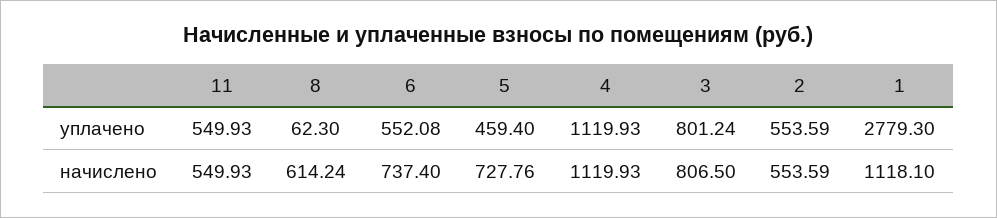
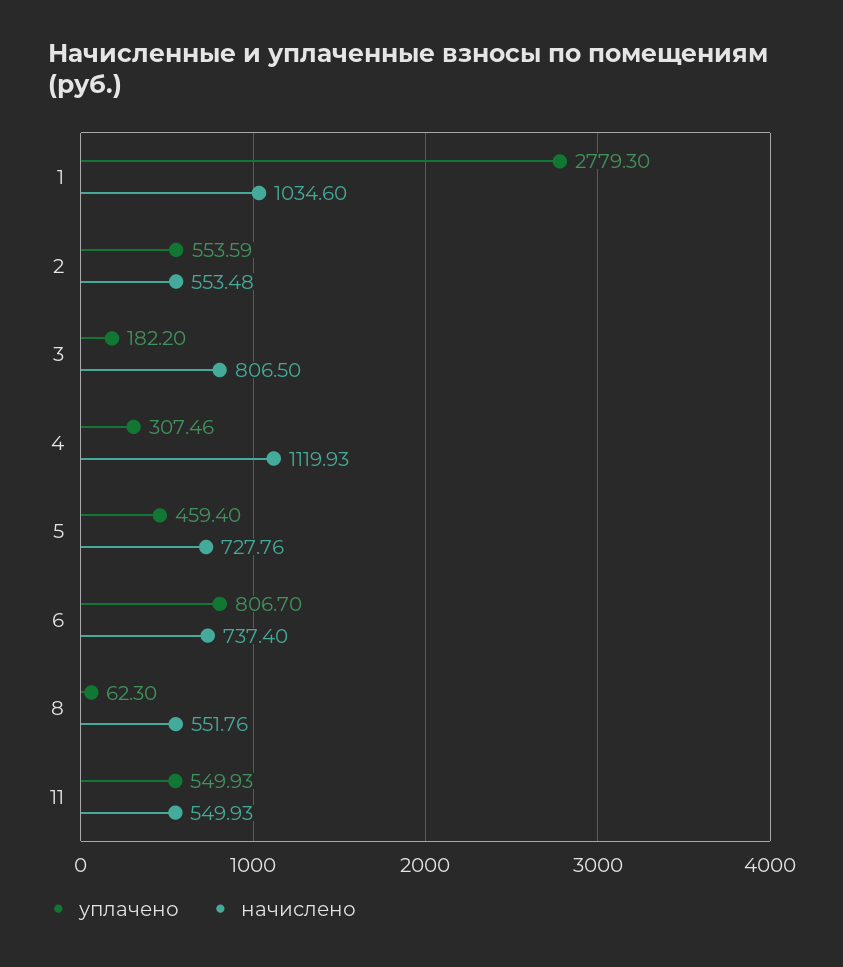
  {
    "уплачено": {
      "11": 549.93,
      "8": 62.3,
-     "6": 552.08,
+     "6": 806.7,
      "5": 459.4,
-     "4": 1119.93,
+     "4": 307.46,
-     "3": 801.24,
+     "3": 182.2,
      "2": 553.59,
      "1": 2779.3
    },
    "начислено": {
      "11": 549.93,
-     "8": 614.24,
+     "8": 551.76,
      "6": 737.4,
      "5": 727.76,
      "4": 1119.93,
      "3": 806.5,
-     "2": 553.59,
+     "2": 553.48,
-     "1": 1118.1
+     "1": 1034.6
    }
  }

